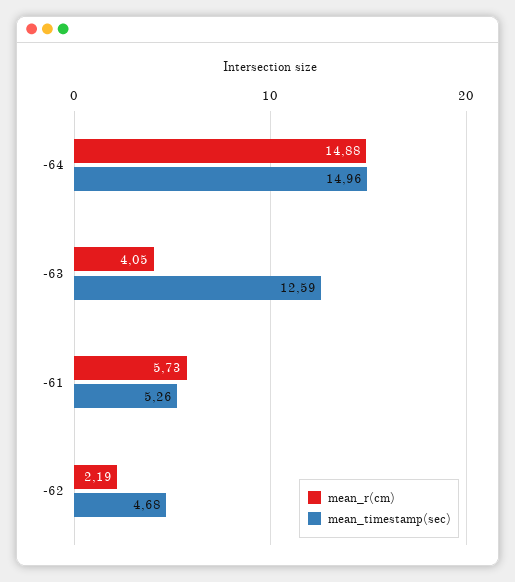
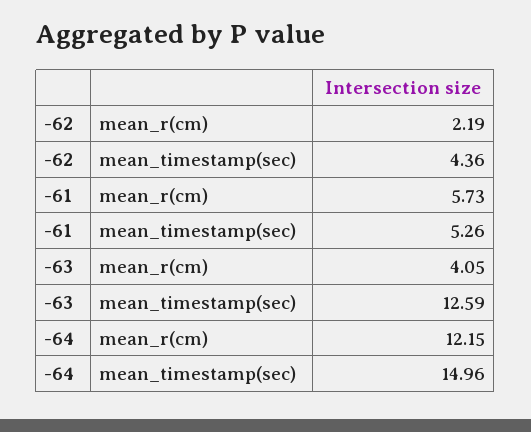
  {
    "mean_r(cm)": {
-     "-64": 14.88,
+     "-64": 12.15,
      "-63": 4.05,
      "-61": 5.73,
      "-62": 2.19
    },
    "mean_timestamp(sec)": {
      "-64": 14.96,
      "-63": 12.59,
      "-61": 5.26,
-     "-62": 4.68
+     "-62": 4.36
    }
  }

